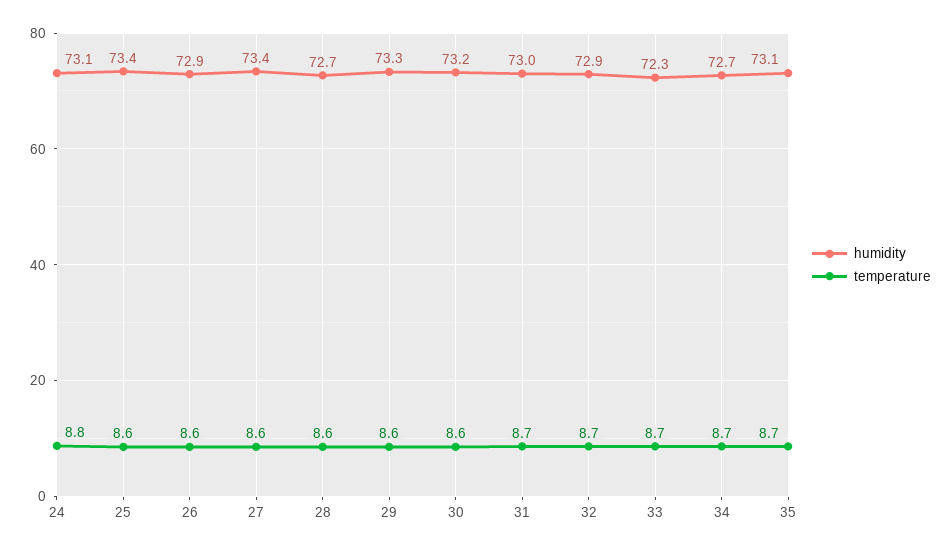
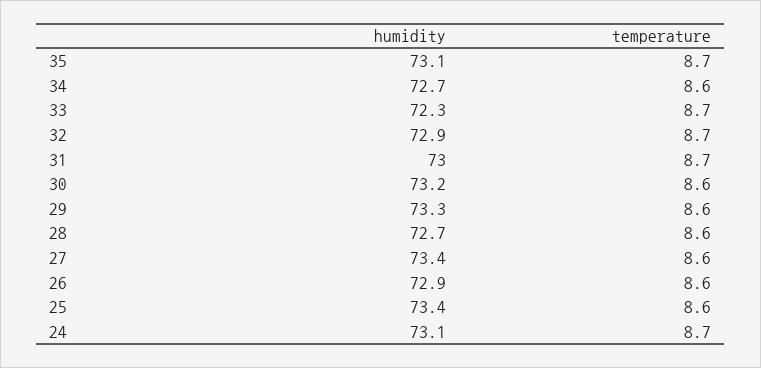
  {
    "humidity": {
      "24": 73.1,
      "25": 73.4,
      "26": 72.9,
      "27": 73.4,
      "28": 72.7,
      "29": 73.3,
      "30": 73.2,
      "31": 73,
      "32": 72.9,
      "33": 72.3,
      "34": 72.7,
      "35": 73.1
    },
    "temperature": {
-     "24": 8.8,
+     "24": 8.7,
      "25": 8.6,
      "26": 8.6,
      "27": 8.6,
      "28": 8.6,
      "29": 8.6,
      "30": 8.6,
      "31": 8.7,
      "32": 8.7,
      "33": 8.7,
-     "34": 8.7,
+     "34": 8.6,
      "35": 8.7
    }
  }

